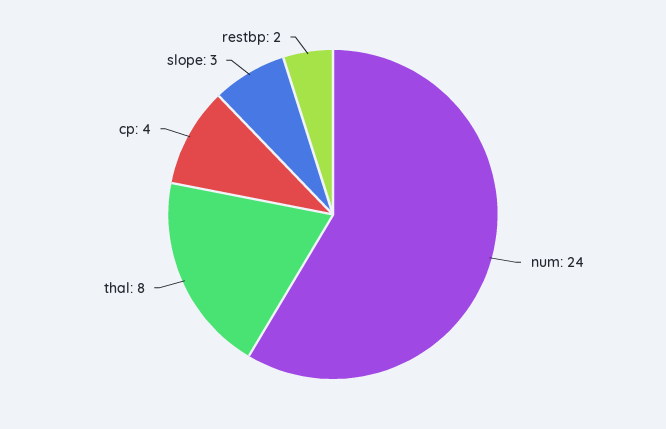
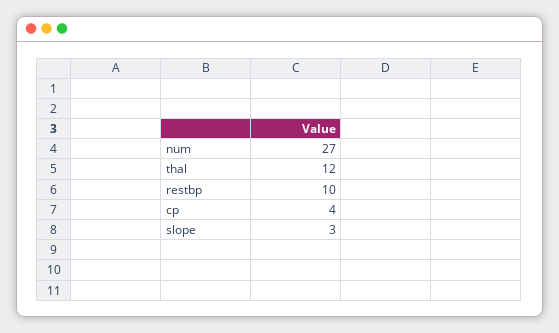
  {
-   "num": 24,
+   "num": 27,
-   "thal": 8,
+   "thal": 12,
    "cp": 4,
    "slope": 3,
-   "restbp": 2
+   "restbp": 10
  }

